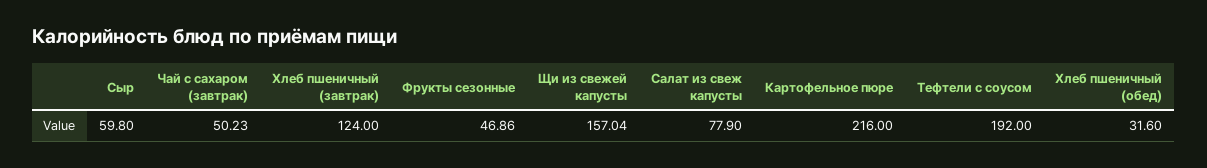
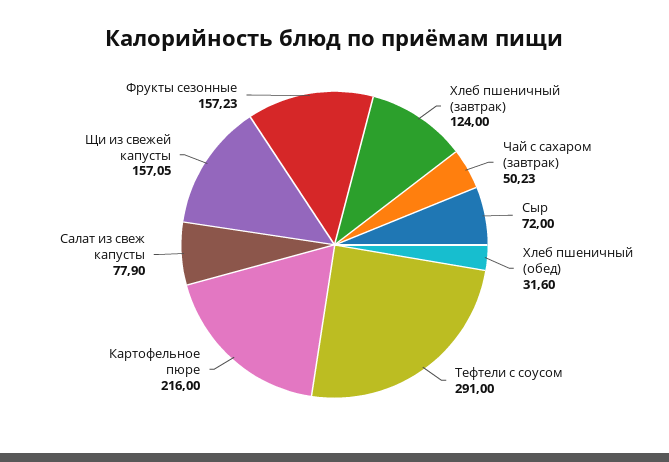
  {
-   "Сыр": 59.8,
+   "Сыр": 72,
    "Чай с сахаром (завтрак)": 50.23,
    "Хлеб пшеничный (завтрак)": 124,
-   "Фрукты сезонные": 46.86,
+   "Фрукты сезонные": 157.23,
-   "Щи из свежей капусты": 157.04,
+   "Щи из свежей капусты": 157.05,
    "Салат из свеж капусты": 77.9,
    "Картофельное пюре": 216,
-   "Тефтели с соусом": 192,
+   "Тефтели с соусом": 291,
    "Хлеб пшеничный (обед)": 31.6
  }

